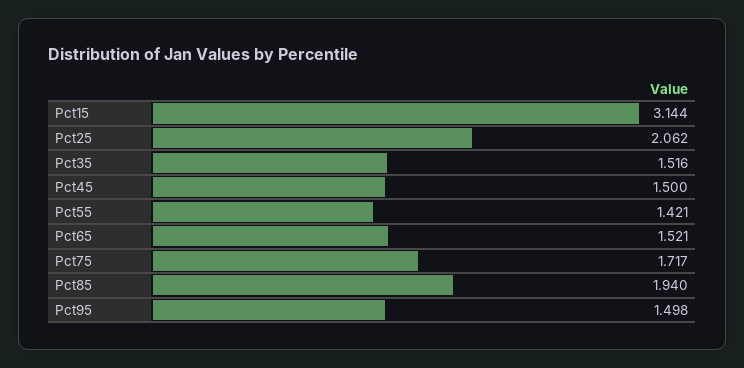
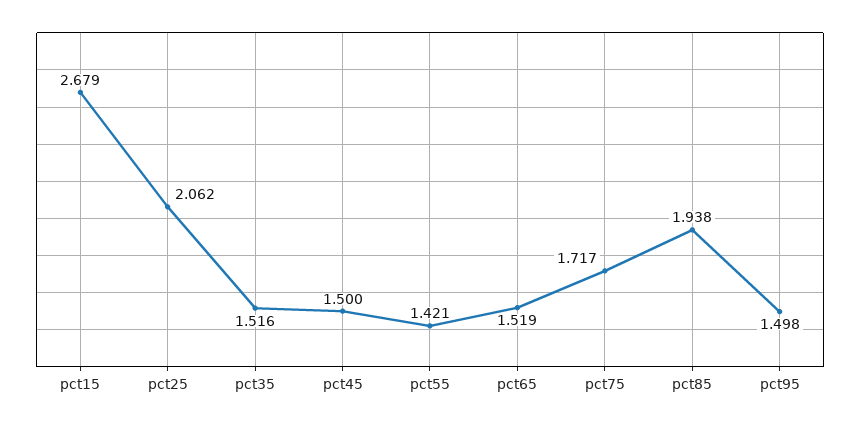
  {
-   "Pct15": 3.144,
+   "Pct15": 2.679,
    "Pct25": 2.062,
    "Pct35": 1.516,
    "Pct45": 1.5,
    "Pct55": 1.421,
-   "Pct65": 1.521,
+   "Pct65": 1.519,
    "Pct75": 1.717,
-   "Pct85": 1.94,
+   "Pct85": 1.938,
    "Pct95": 1.498
  }

